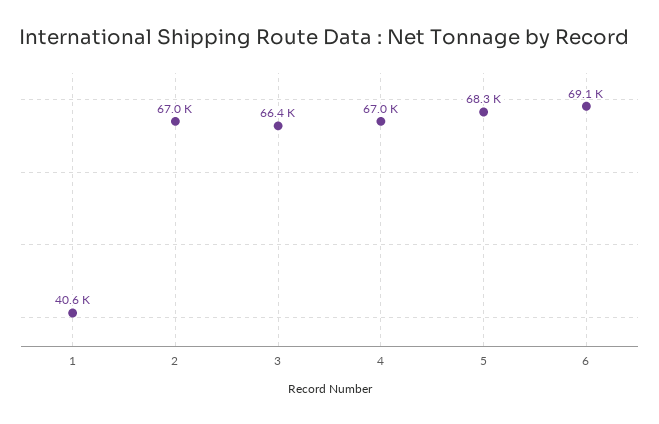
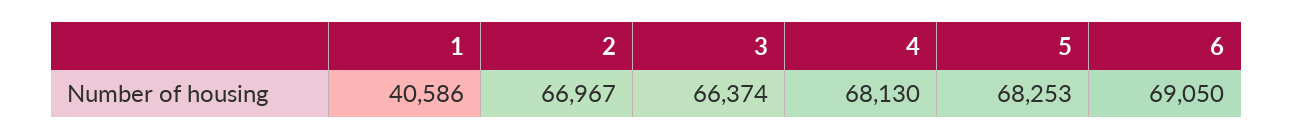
  {
    "1": 40586,
    "2": 66967,
    "3": 66374,
-   "4": 67000,
+   "4": 68130,
    "5": 68253,
    "6": 69050
  }

